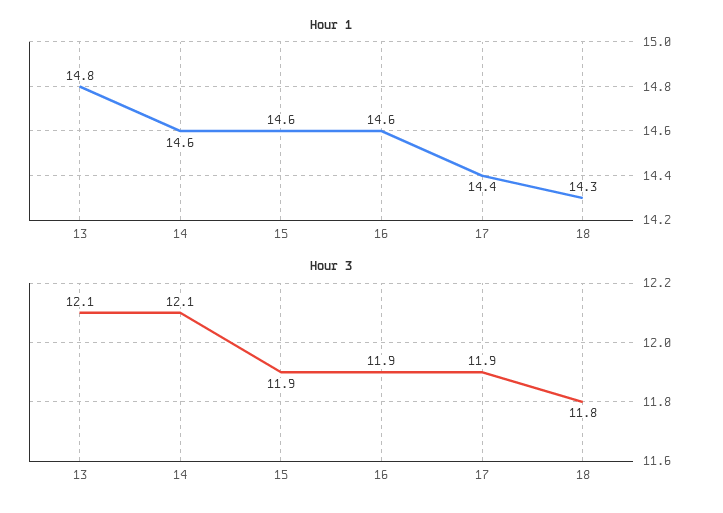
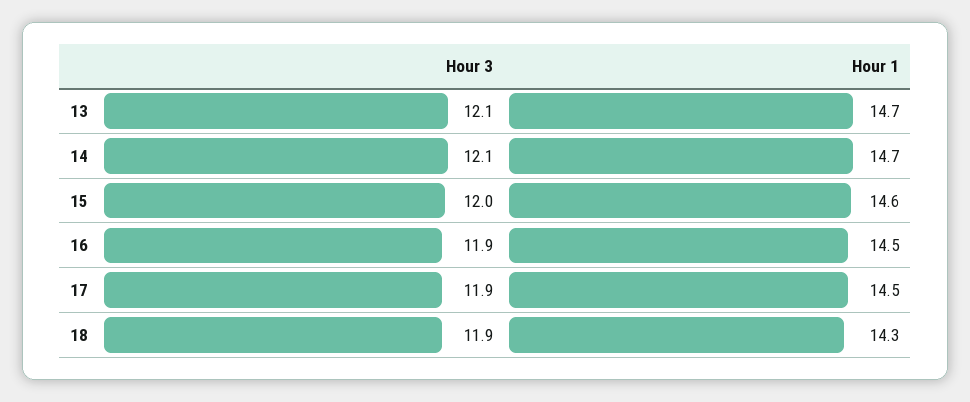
  {
    "Hour 1": {
-     "13": 14.8,
+     "13": 14.7,
-     "14": 14.6,
+     "14": 14.7,
      "15": 14.6,
-     "16": 14.6,
+     "16": 14.5,
-     "17": 14.4,
+     "17": 14.5,
      "18": 14.3
    },
    "Hour 3": {
      "13": 12.1,
      "14": 12.1,
-     "15": 11.9,
+     "15": 12,
      "16": 11.9,
      "17": 11.9,
-     "18": 11.8
+     "18": 11.9
    }
  }

